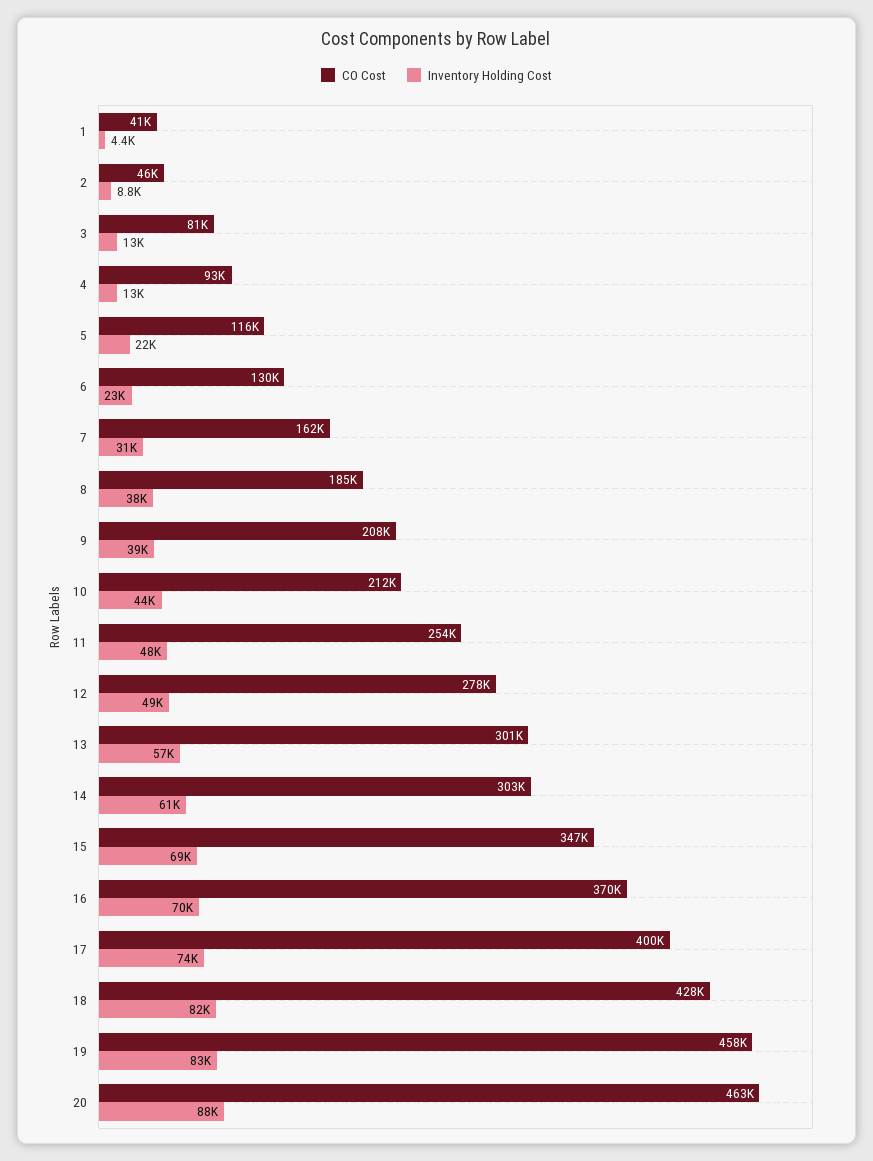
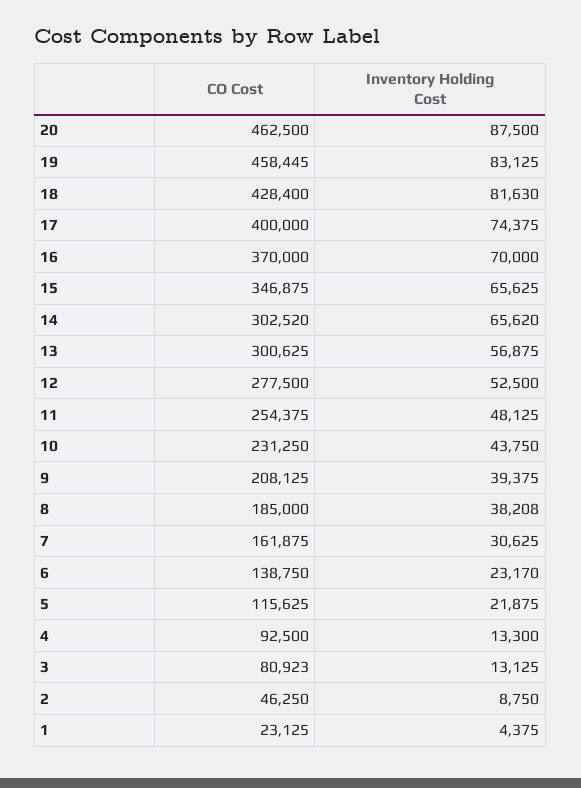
  {
    "CO Cost": {
-     "1": 41000,
+     "1": 23125,
      "2": 46250,
      "3": 80923,
      "4": 92500,
      "5": 115625,
-     "6": 130000,
+     "6": 138750,
      "7": 161875,
      "8": 185000,
      "9": 208125,
-     "10": 212000,
+     "10": 231250,
      "11": 254375,
      "12": 277500,
      "13": 300625,
      "14": 302520,
      "15": 346875,
      "16": 370000,
      "17": 400000,
      "18": 428400,
      "19": 458445,
      "20": 462500
    },
    "Inventory Holding Cost": {
      "1": 4375,
      "2": 8750,
      "3": 13125,
      "4": 13300,
      "5": 21875,
      "6": 23170,
      "7": 30625,
      "8": 38208,
      "9": 39375,
      "10": 43750,
      "11": 48125,
-     "12": 49000,
+     "12": 52500,
      "13": 56875,
-     "14": 61000,
+     "14": 65620,
-     "15": 69000,
+     "15": 65625,
      "16": 70000,
      "17": 74375,
      "18": 81630,
      "19": 83125,
      "20": 87500
    }
  }

